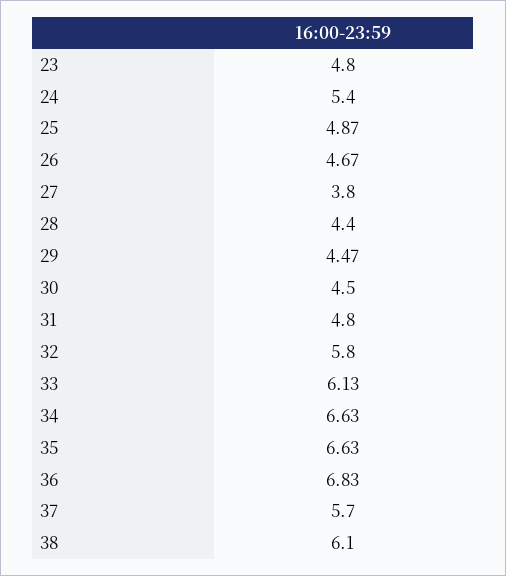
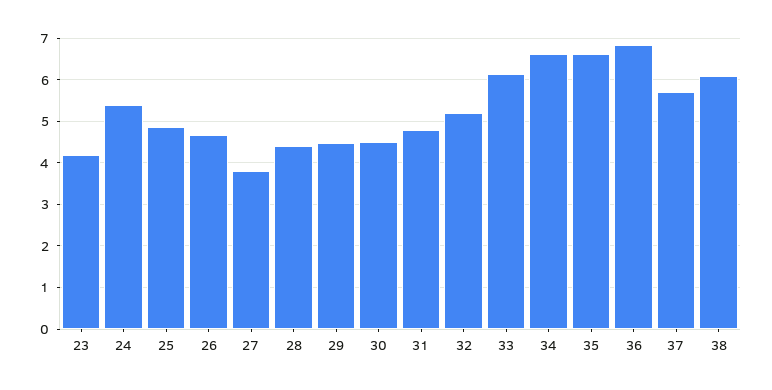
  {
-   "23": 4.8,
+   "23": 4.2,
    "24": 5.4,
    "25": 4.87,
    "26": 4.67,
    "27": 3.8,
    "28": 4.4,
    "29": 4.47,
    "30": 4.5,
    "31": 4.8,
-   "32": 5.8,
+   "32": 5.2,
    "33": 6.13,
    "34": 6.63,
    "35": 6.63,
    "36": 6.83,
    "37": 5.7,
    "38": 6.1
  }

